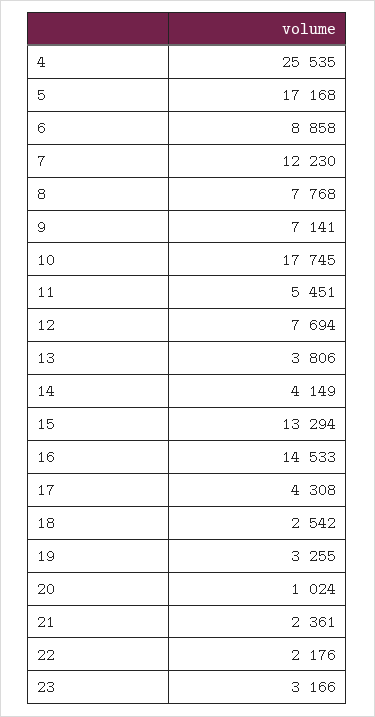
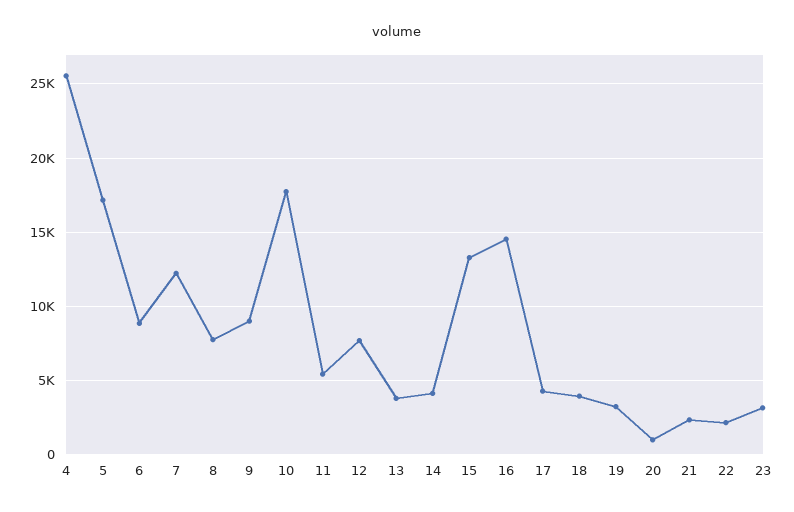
  {
    "4": 25535,
    "5": 17168,
    "6": 8858,
    "7": 12230,
    "8": 7768,
-   "9": 7141,
+   "9": 9000,
    "10": 17745,
    "11": 5451,
    "12": 7694,
    "13": 3806,
    "14": 4149,
    "15": 13294,
    "16": 14533,
    "17": 4308,
-   "18": 2542,
+   "18": 4000,
    "19": 3255,
    "20": 1024,
    "21": 2361,
    "22": 2176,
    "23": 3166
  }

